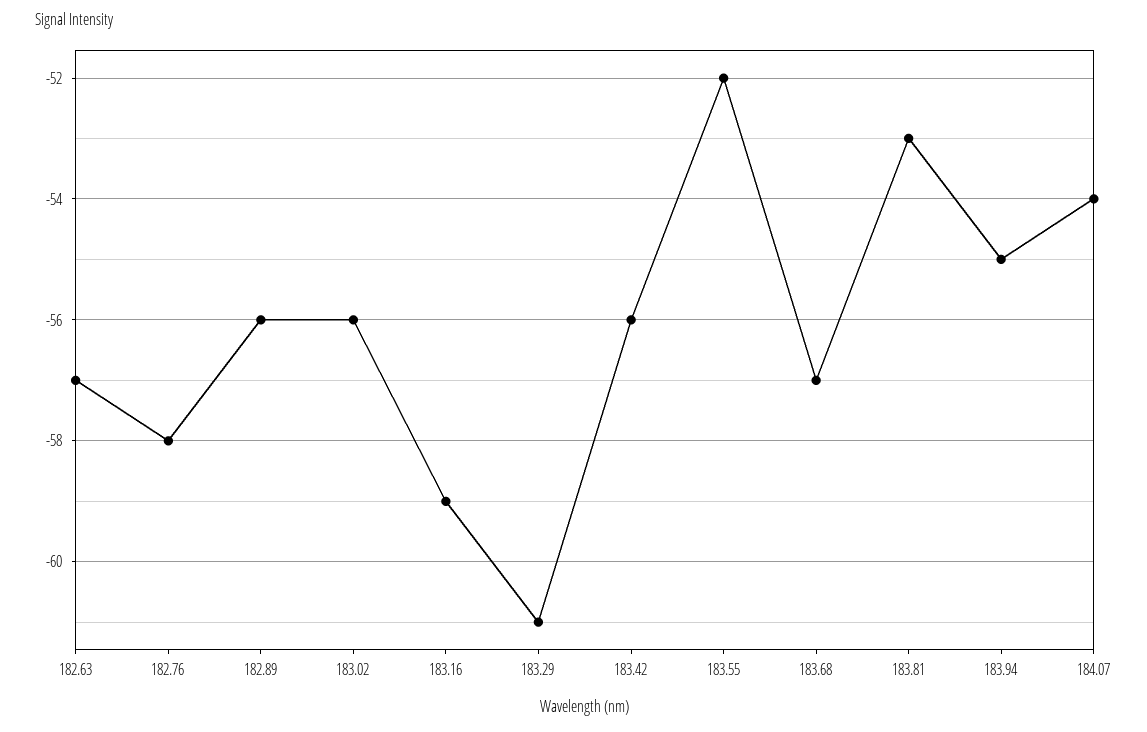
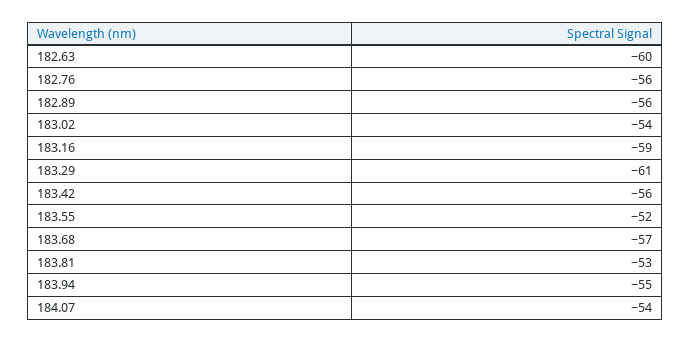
  {
-   "182.63": -57,
+   "182.63": -60,
-   "182.76": -58,
+   "182.76": -56,
    "182.89": -56,
-   "183.02": -56,
+   "183.02": -54,
    "183.16": -59,
    "183.29": -61,
    "183.42": -56,
    "183.55": -52,
    "183.68": -57,
    "183.81": -53,
    "183.94": -55,
    "184.07": -54
  }

